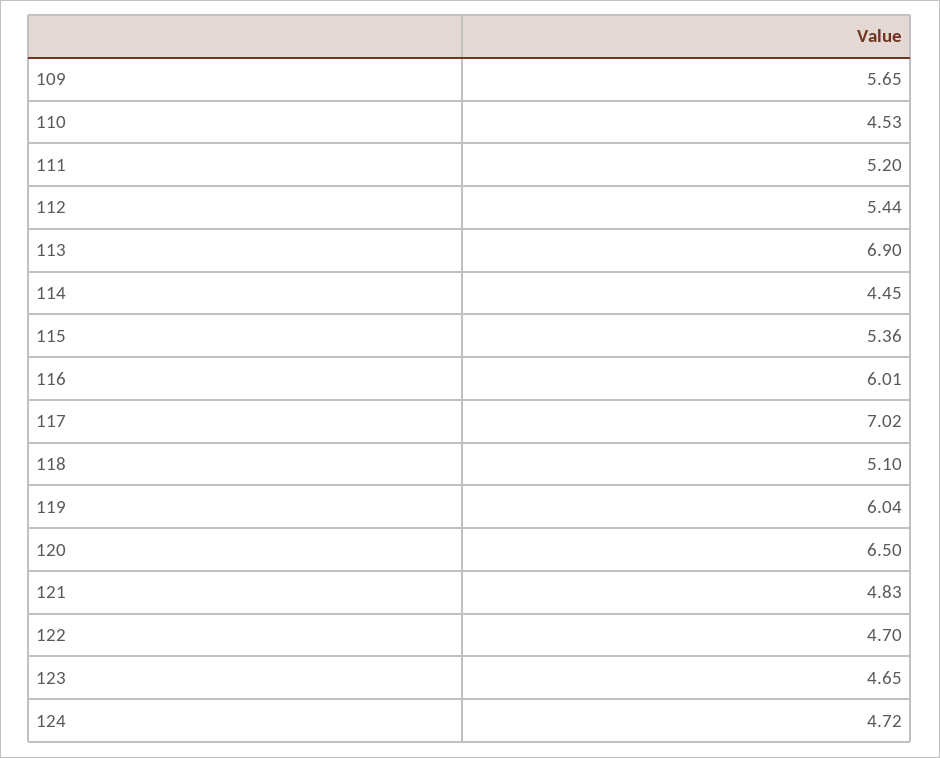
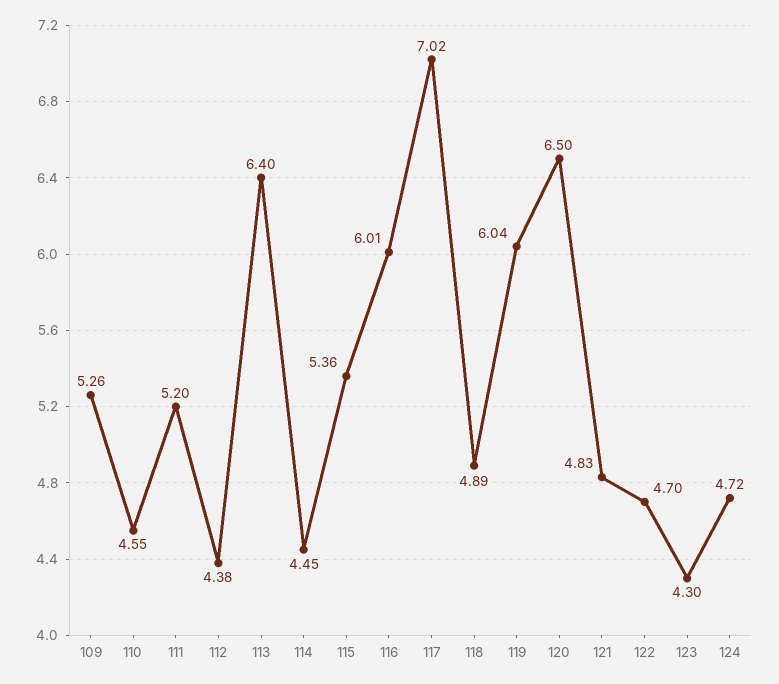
  {
-   "109": 5.65,
+   "109": 5.26,
-   "110": 4.53,
+   "110": 4.55,
    "111": 5.2,
-   "112": 5.44,
+   "112": 4.38,
-   "113": 6.9,
+   "113": 6.4,
    "114": 4.45,
    "115": 5.36,
    "116": 6.01,
    "117": 7.02,
-   "118": 5.1,
+   "118": 4.89,
    "119": 6.04,
    "120": 6.5,
    "121": 4.83,
    "122": 4.7,
-   "123": 4.65,
+   "123": 4.3,
    "124": 4.72
  }

